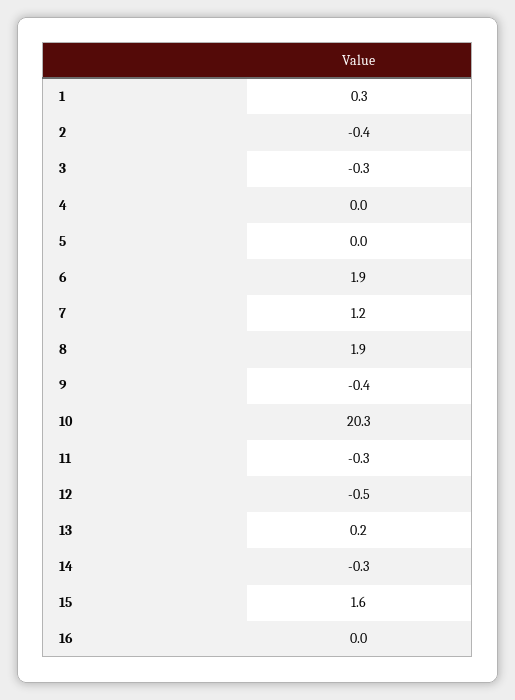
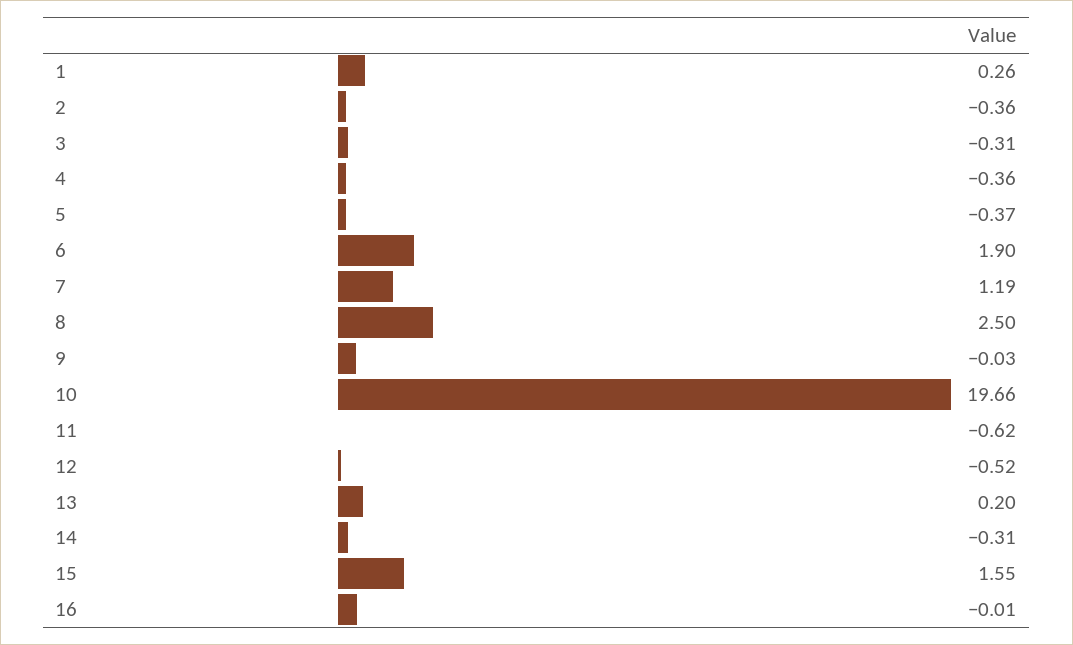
  {
    "1": 0.26,
    "2": -0.36,
    "3": -0.31,
-   "4": 0,
+   "4": -0.36,
-   "5": 0,
+   "5": -0.37,
    "6": 1.9,
    "7": 1.19,
-   "8": 1.9,
+   "8": 2.5,
-   "9": -0.4,
+   "9": -0.03,
-   "10": 20.3,
+   "10": 19.66,
-   "11": -0.3,
+   "11": -0.62,
    "12": -0.52,
    "13": 0.2,
    "14": -0.31,
    "15": 1.55,
    "16": -0.01
  }

